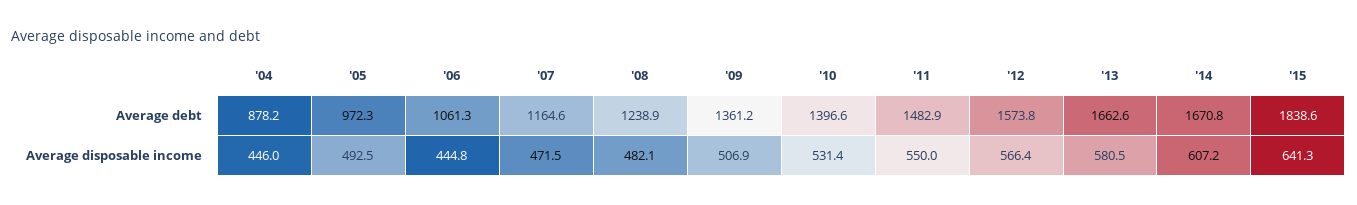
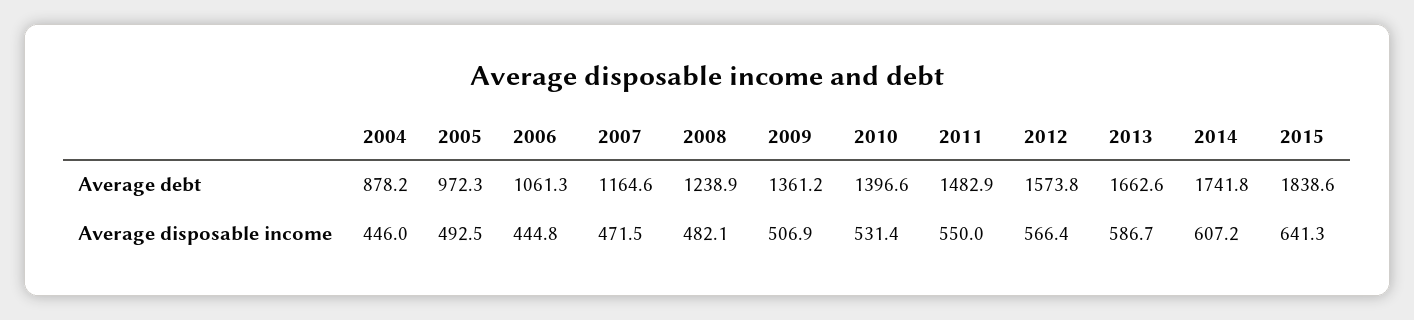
  {
    "'04": {
      "Average debt": 878.2,
      "Average disposable income": 446
    },
    "'05": {
      "Average debt": 972.3,
      "Average disposable income": 492.5
    },
    "'06": {
      "Average debt": 1061.3,
      "Average disposable income": 444.8
    },
    "'07": {
      "Average debt": 1164.6,
      "Average disposable income": 471.5
    },
    "'08": {
      "Average debt": 1238.9,
      "Average disposable income": 482.1
    },
    "'09": {
      "Average debt": 1361.2,
      "Average disposable income": 506.9
    },
    "'10": {
      "Average debt": 1396.6,
      "Average disposable income": 531.4
    },
    "'11": {
      "Average debt": 1482.9,
      "Average disposable income": 550
    },
    "'12": {
      "Average debt": 1573.8,
      "Average disposable income": 566.4
    },
    "'13": {
      "Average debt": 1662.6,
-     "Average disposable income": 580.5
+     "Average disposable income": 586.7
    },
    "'14": {
-     "Average debt": 1670.8,
+     "Average debt": 1741.8,
      "Average disposable income": 607.2
    },
    "'15": {
      "Average debt": 1838.6,
      "Average disposable income": 641.3
    }
  }

